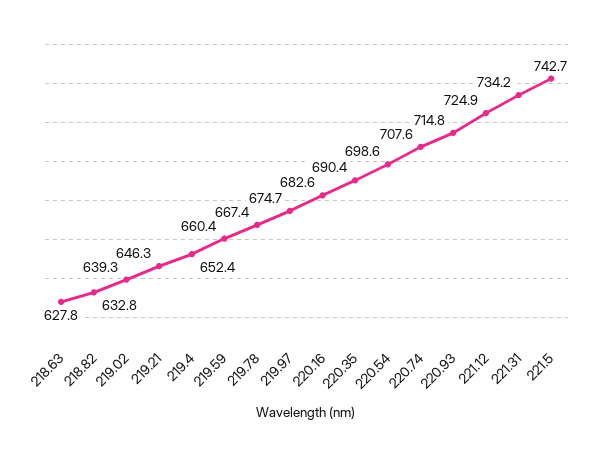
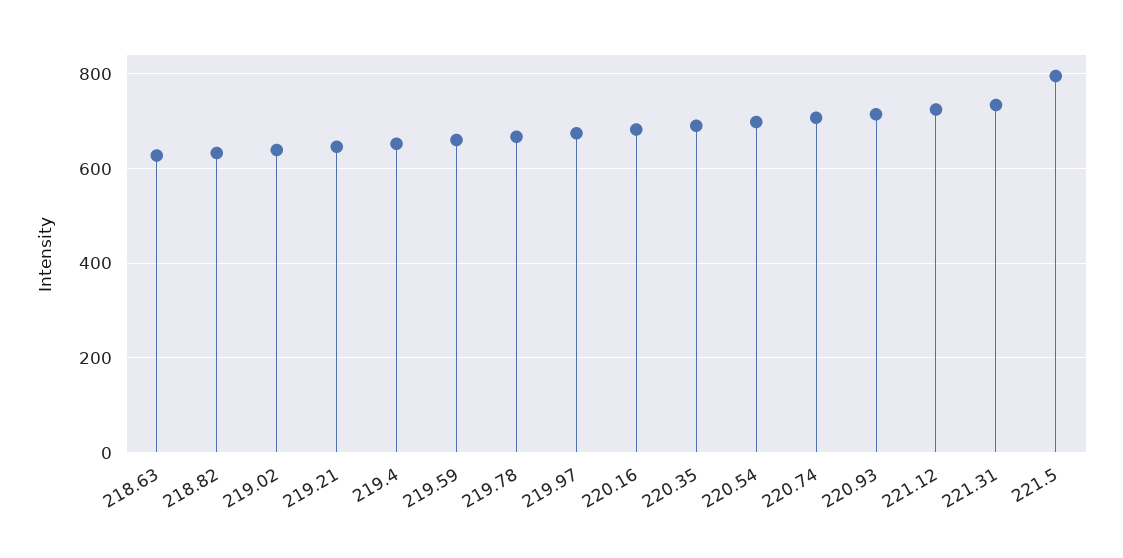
  {
    "218.63": 627.8,
    "218.82": 632.8,
    "219.02": 639.3,
    "219.21": 646.3,
    "219.4": 652.4,
    "219.59": 660.4,
    "219.78": 667.4,
    "219.97": 674.7,
    "220.16": 682.6,
    "220.35": 690.4,
    "220.54": 698.6,
    "220.74": 707.6,
    "220.93": 714.8,
    "221.12": 724.9,
    "221.31": 734.2,
-   "221.5": 742.7
+   "221.5": 800
  }

